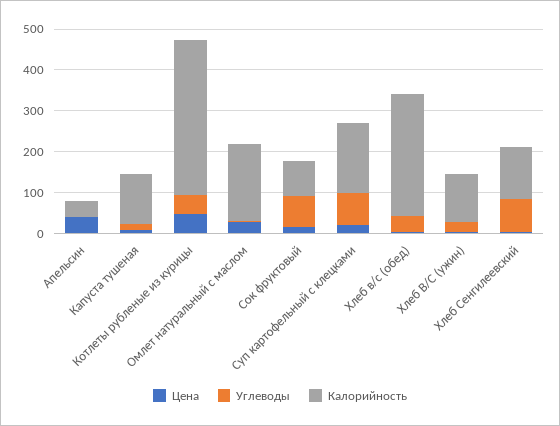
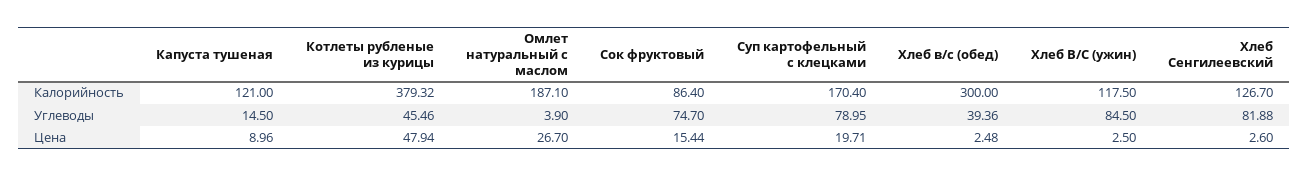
  {
    "Цена": {
-     "Апельсин": 40,
      "Капуста тушеная": 8.96,
      "Котлеты рубленые из курицы": 47.94,
      "Омлет натуральный с маслом": 26.7,
      "Сок фруктовый": 15.44,
      "Суп картофельный с клецками": 19.71,
      "Хлеб в/с (обед)": 2.48,
      "Хлеб В/С (ужин)": 2.5,
      "Хлеб Сенгилеевский": 2.6
    },
    "Углеводы": {
-     "Апельсин": 0,
      "Капуста тушеная": 14.5,
      "Котлеты рубленые из курицы": 45.46,
      "Омлет натуральный с маслом": 3.9,
      "Сок фруктовый": 74.7,
      "Суп картофельный с клецками": 78.95,
      "Хлеб в/с (обед)": 39.36,
-     "Хлеб В/С (ужин)": 20,
+     "Хлеб В/С (ужин)": 84.5,
      "Хлеб Сенгилеевский": 81.88
    },
    "Калорийность": {
-     "Апельсин": 40,
      "Капуста тушеная": 121,
      "Котлеты рубленые из курицы": 379.32,
      "Омлет натуральный с маслом": 187.1,
      "Сок фруктовый": 86.4,
      "Суп картофельный с клецками": 170.4,
      "Хлеб в/с (обед)": 300,
      "Хлеб В/С (ужин)": 117.5,
      "Хлеб Сенгилеевский": 126.7
    }
  }

